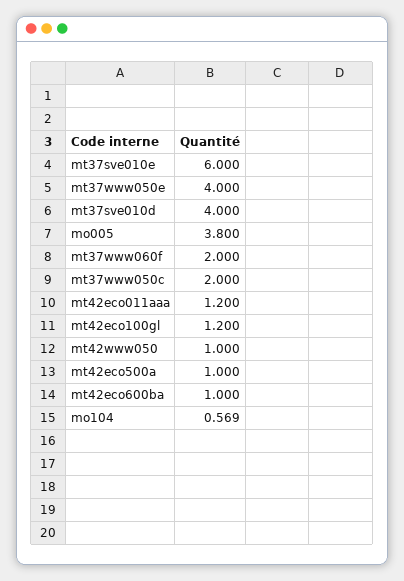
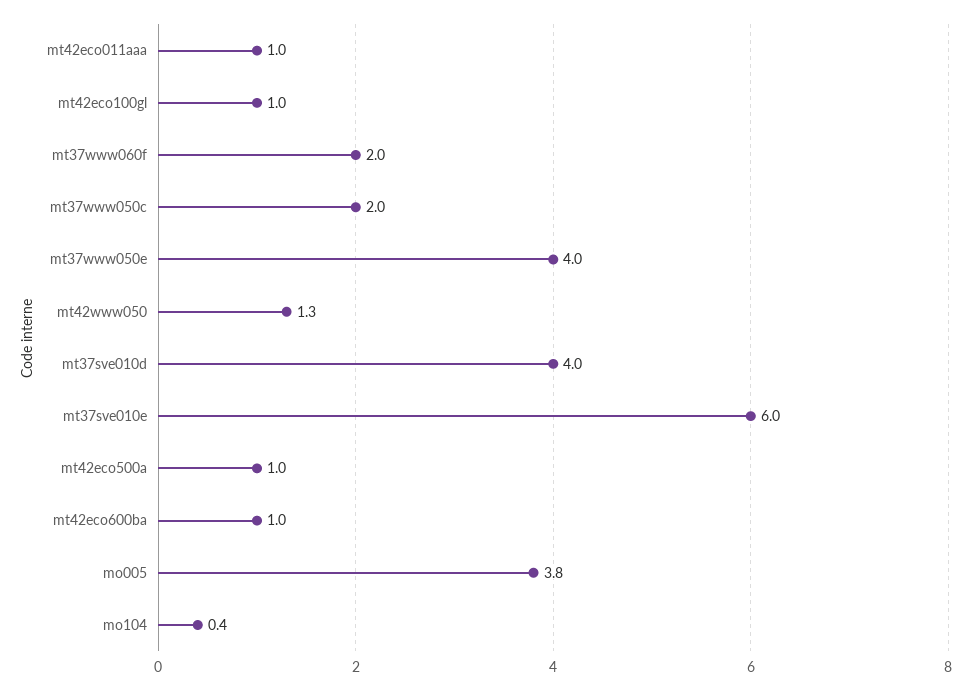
  {
    "mt37sve010e": 6,
    "mt37www050e": 4,
    "mt37sve010d": 4,
    "mo005": 3.8,
    "mt37www060f": 2,
    "mt37www050c": 2,
-   "mt42eco011aaa": 1.2,
+   "mt42eco011aaa": 1,
-   "mt42eco100gl": 1.2,
+   "mt42eco100gl": 1,
-   "mt42www050": 1,
+   "mt42www050": 1.3,
    "mt42eco500a": 1,
    "mt42eco600ba": 1,
-   "mo104": 0.569
+   "mo104": 0.4
  }

